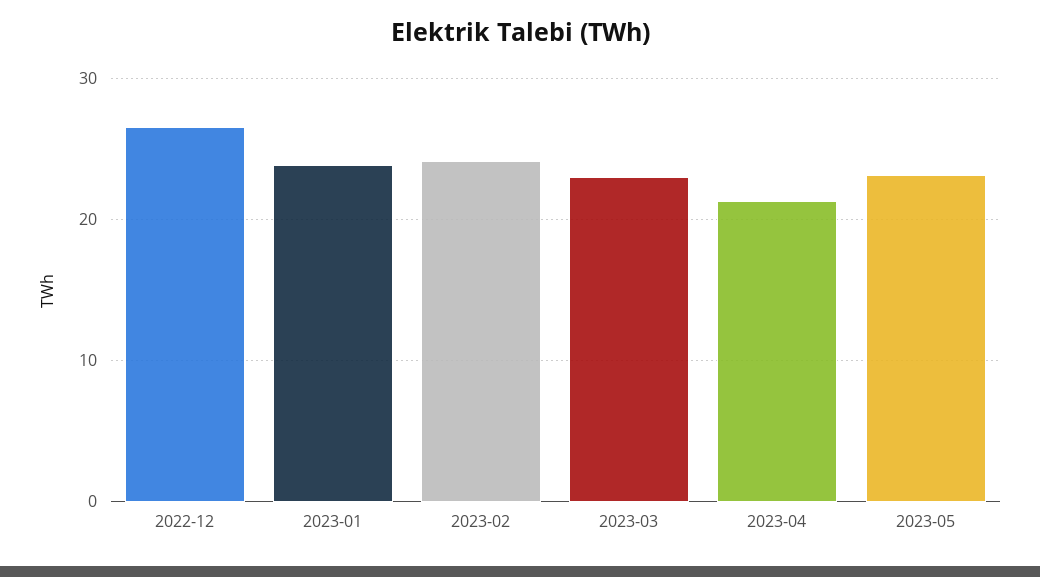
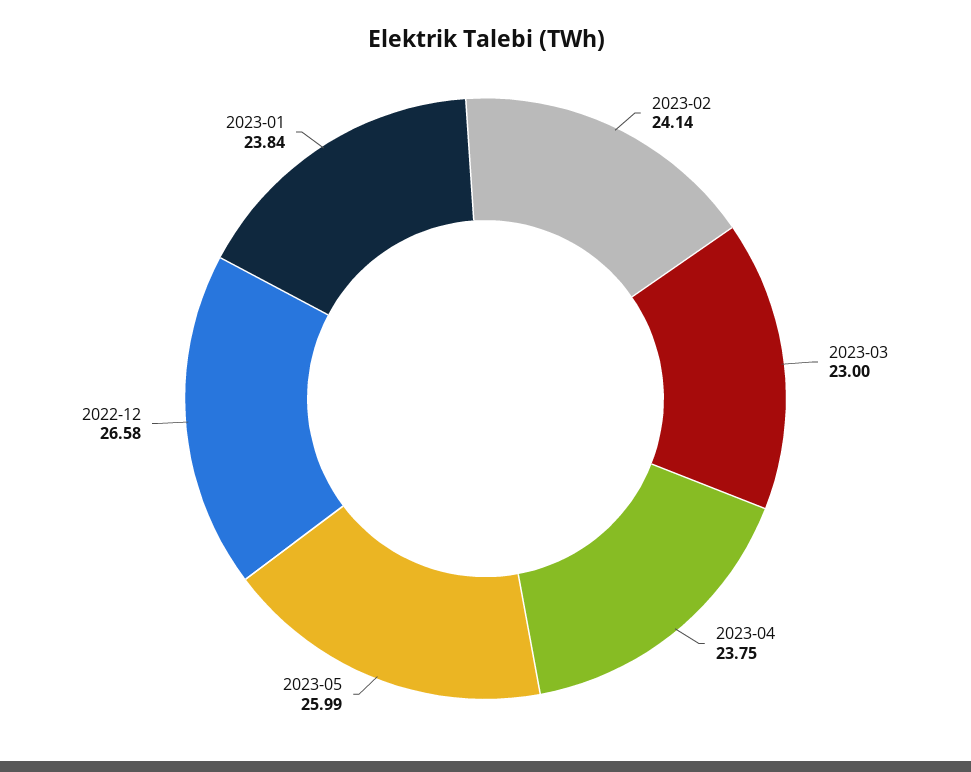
  {
    "2022-12": 26.58,
    "2023-01": 23.84,
    "2023-02": 24.14,
    "2023-03": 23,
-   "2023-04": 21,
+   "2023-04": 23.75,
-   "2023-05": 23
+   "2023-05": 25.99
  }

